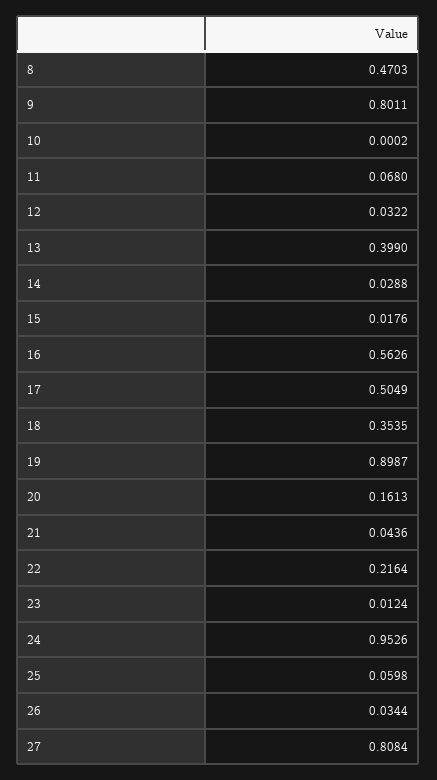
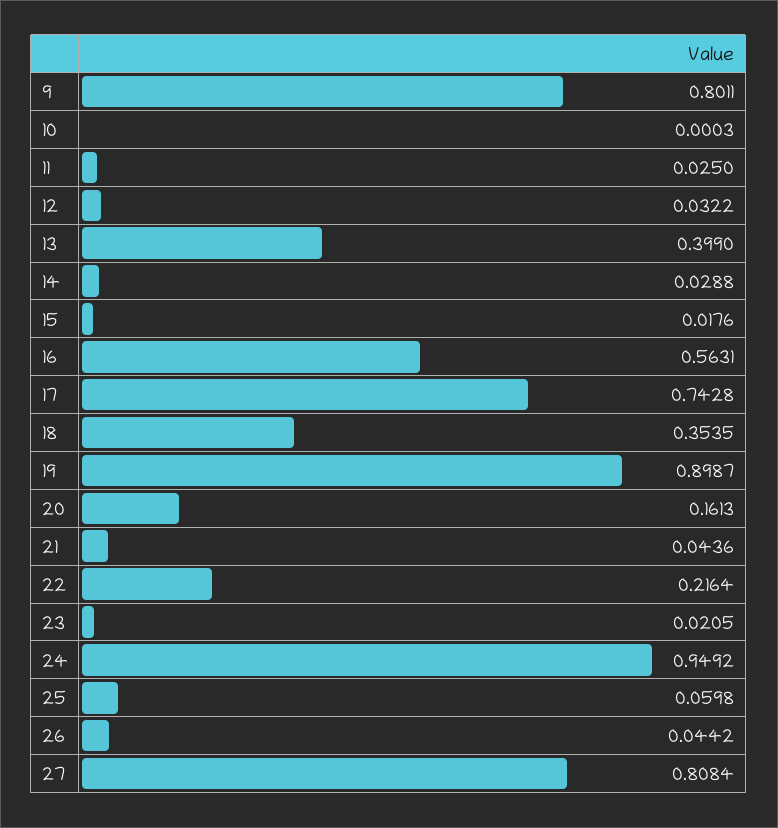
  {
-   "8": 0.4703,
    "9": 0.8011,
-   "10": 0.0002,
+   "10": 0.0003,
-   "11": 0.068,
+   "11": 0.025,
    "12": 0.0322,
    "13": 0.399,
    "14": 0.0288,
    "15": 0.0176,
-   "16": 0.5626,
+   "16": 0.5631,
-   "17": 0.5049,
+   "17": 0.7428,
    "18": 0.3535,
    "19": 0.8987,
    "20": 0.1613,
    "21": 0.0436,
    "22": 0.2164,
-   "23": 0.0124,
+   "23": 0.0205,
-   "24": 0.9526,
+   "24": 0.9492,
    "25": 0.0598,
-   "26": 0.0344,
+   "26": 0.0442,
    "27": 0.8084
  }

